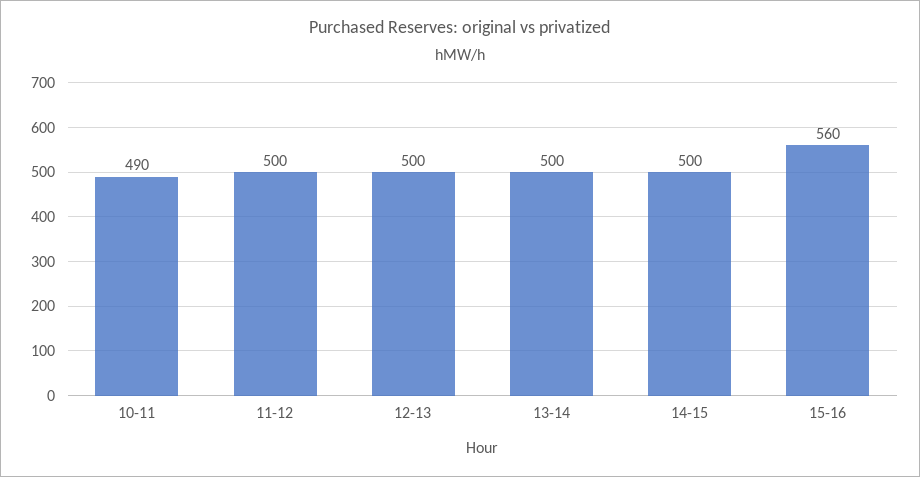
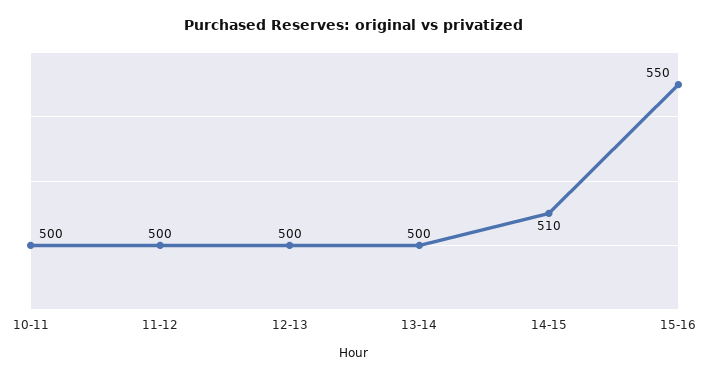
  {
-   "10-11": 490,
+   "10-11": 500,
    "11-12": 500,
    "12-13": 500,
    "13-14": 500,
-   "14-15": 500,
+   "14-15": 510,
-   "15-16": 560
+   "15-16": 550
  }

